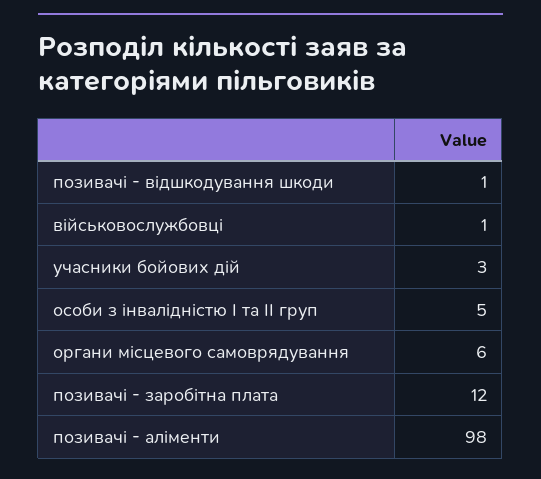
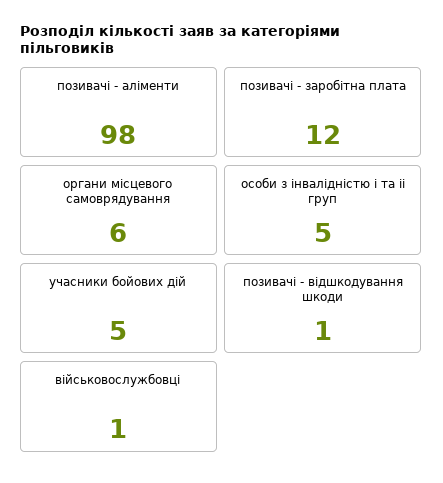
  {
    "позивачі - відшкодування шкоди": 1,
    "військовослужбовці": 1,
-   "учасники бойових дій": 3,
+   "учасники бойових дій": 5,
    "особи з інвалідністю I та II груп": 5,
    "органи місцевого самоврядування": 6,
    "позивачі - заробітна плата": 12,
    "позивачі - аліменти": 98
  }

